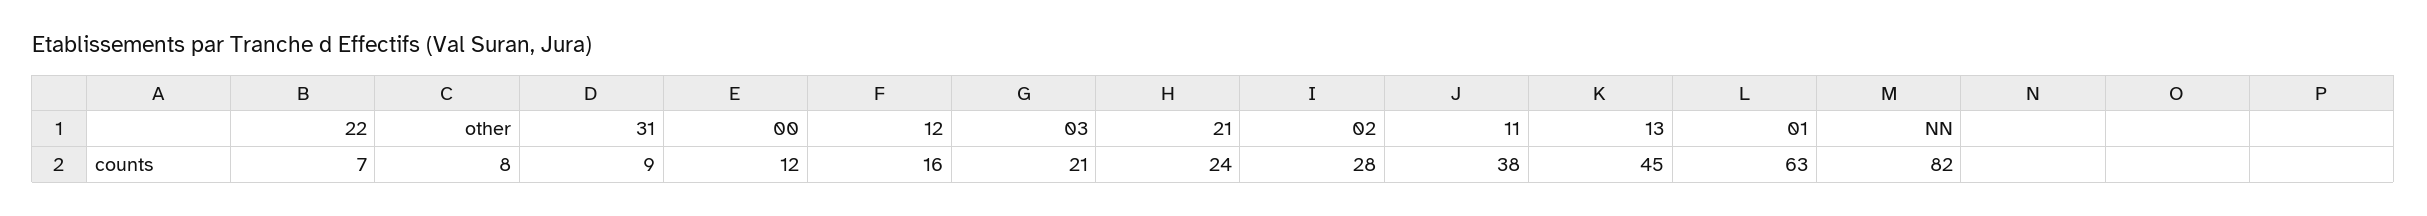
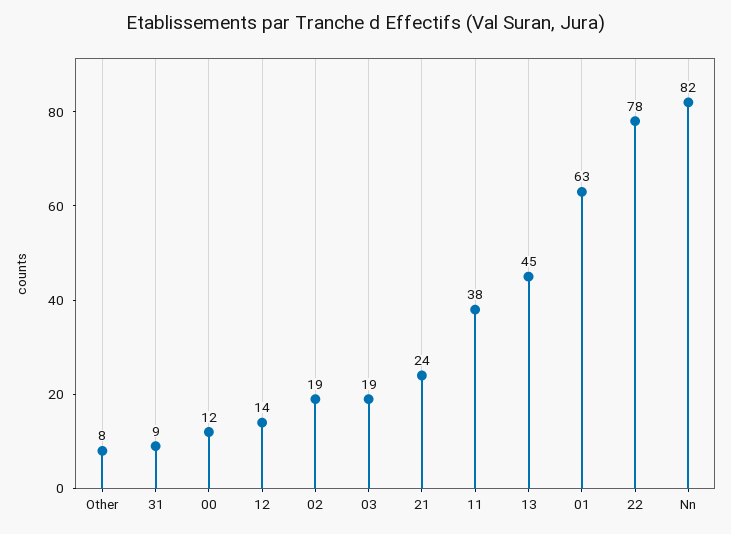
  {
-   "22": 7,
+   "22": 78,
    "other": 8,
    "31": 9,
    "00": 12,
-   "12": 16,
+   "12": 14,
-   "03": 21,
+   "03": 19,
    "21": 24,
-   "02": 28,
+   "02": 19,
    "11": 38,
    "13": 45,
    "01": 63,
    "NN": 82
  }

